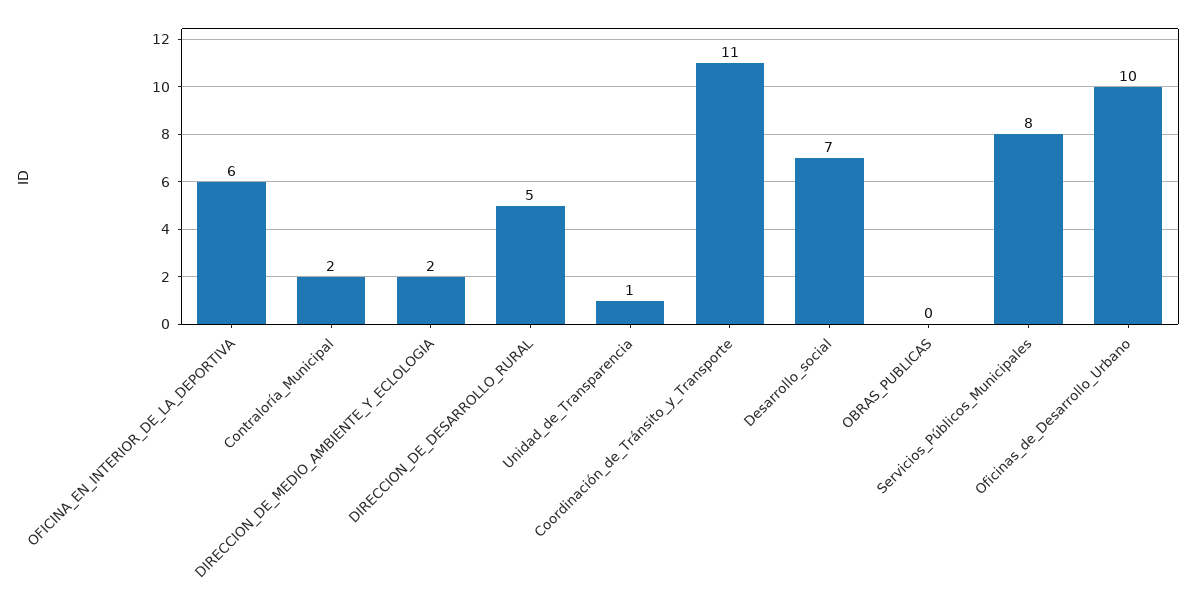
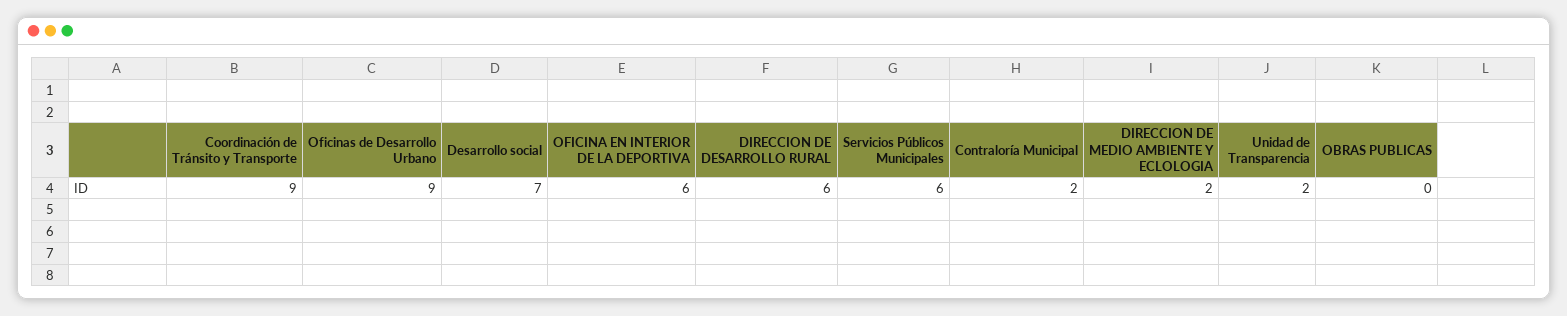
  {
    "OFICINA_EN_INTERIOR_DE_LA_DEPORTIVA": 6,
    "Contraloría_Municipal": 2,
    "DIRECCION_DE_MEDIO_AMBIENTE_Y_ECLOLOGIA": 2,
-   "DIRECCION_DE_DESARROLLO_RURAL": 5,
+   "DIRECCION_DE_DESARROLLO_RURAL": 6,
-   "Unidad_de_Transparencia": 1,
+   "Unidad_de_Transparencia": 2,
-   "Coordinación_de_Tránsito_y_Transporte": 11,
+   "Coordinación_de_Tránsito_y_Transporte": 9,
    "Desarrollo_social": 7,
    "OBRAS_PUBLICAS": 0,
-   "Servicios_Públicos_Municipales": 8,
+   "Servicios_Públicos_Municipales": 6,
-   "Oficinas_de_Desarrollo_Urbano": 10
+   "Oficinas_de_Desarrollo_Urbano": 9
  }

